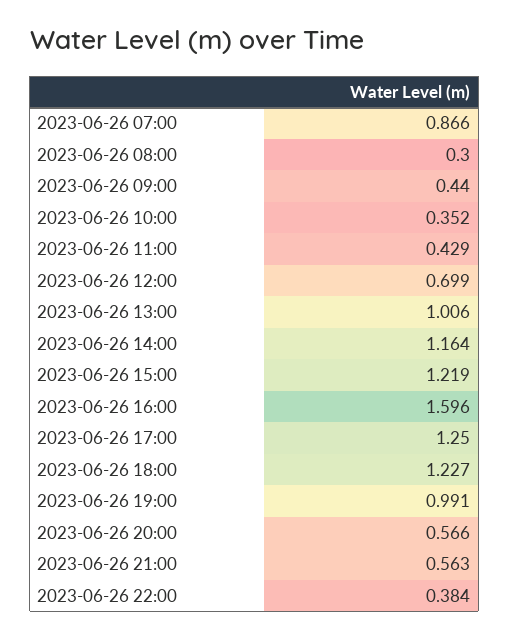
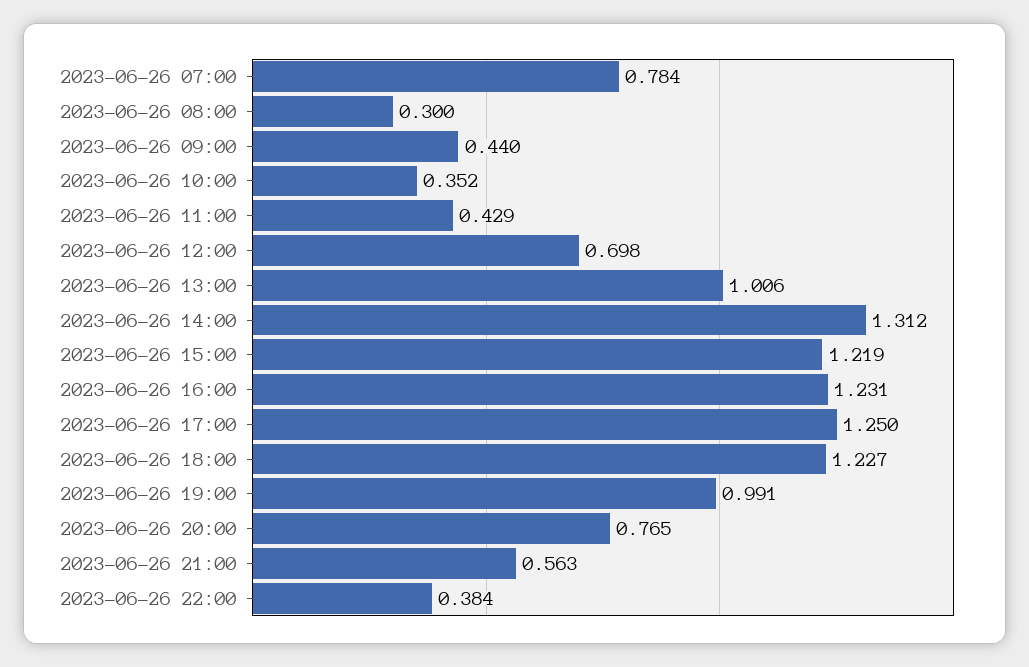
  {
-   "2023-06-26 07:00": 0.866,
+   "2023-06-26 07:00": 0.784,
    "2023-06-26 08:00": 0.3,
    "2023-06-26 09:00": 0.44,
    "2023-06-26 10:00": 0.352,
    "2023-06-26 11:00": 0.429,
-   "2023-06-26 12:00": 0.699,
+   "2023-06-26 12:00": 0.698,
    "2023-06-26 13:00": 1.006,
-   "2023-06-26 14:00": 1.164,
+   "2023-06-26 14:00": 1.312,
    "2023-06-26 15:00": 1.219,
-   "2023-06-26 16:00": 1.596,
+   "2023-06-26 16:00": 1.231,
    "2023-06-26 17:00": 1.25,
    "2023-06-26 18:00": 1.227,
    "2023-06-26 19:00": 0.991,
-   "2023-06-26 20:00": 0.566,
+   "2023-06-26 20:00": 0.765,
    "2023-06-26 21:00": 0.563,
    "2023-06-26 22:00": 0.384
  }

